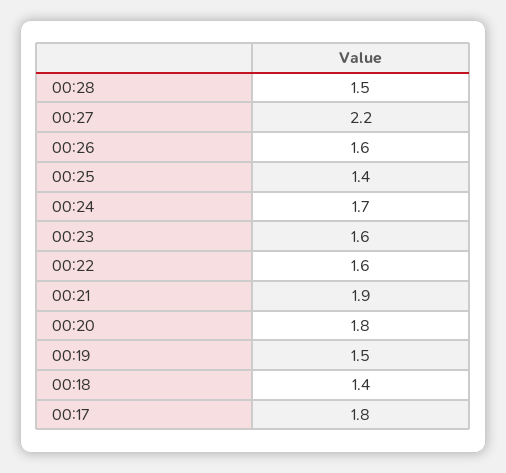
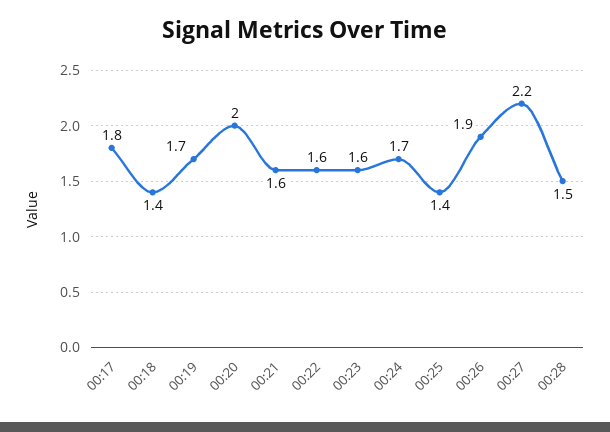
  {
    "00:28": 1.5,
    "00:27": 2.2,
-   "00:26": 1.6,
+   "00:26": 1.9,
    "00:25": 1.4,
    "00:24": 1.7,
    "00:23": 1.6,
    "00:22": 1.6,
-   "00:21": 1.9,
+   "00:21": 1.6,
-   "00:20": 1.8,
+   "00:20": 2,
-   "00:19": 1.5,
+   "00:19": 1.7,
    "00:18": 1.4,
    "00:17": 1.8
  }

